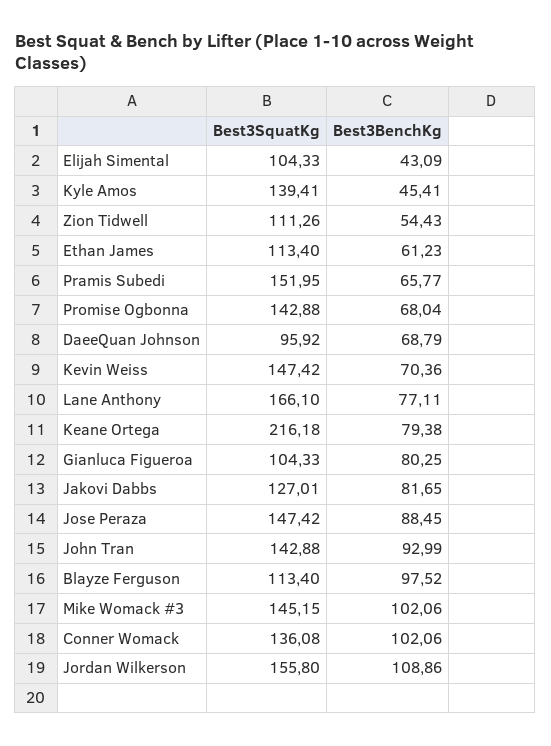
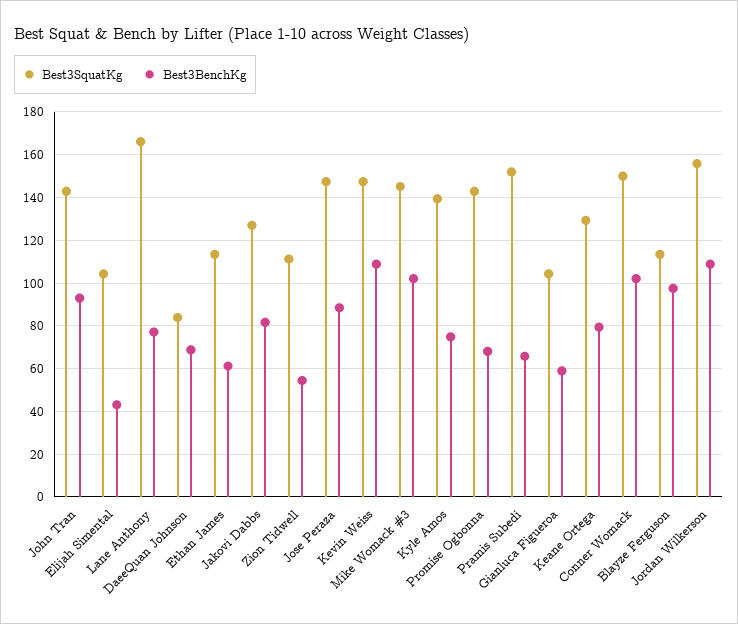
  {
    "Best3SquatKg": {
      "Elijah Simental": 104.33,
      "Kyle Amos": 139.41,
      "Zion Tidwell": 111.26,
      "Ethan James": 113.4,
      "Pramis Subedi": 151.95,
      "Promise Ogbonna": 142.88,
-     "DaeeQuan Johnson": 95.92,
+     "DaeeQuan Johnson": 85,
      "Kevin Weiss": 147.42,
      "Lane Anthony": 166.1,
-     "Keane Ortega": 216.18,
+     "Keane Ortega": 130,
      "Gianluca Figueroa": 104.33,
      "Jakovi Dabbs": 127.01,
      "Jose Peraza": 147.42,
      "John Tran": 142.88,
      "Blayze Ferguson": 113.4,
      "Mike Womack #3": 145.15,
-     "Conner Womack": 136.08,
+     "Conner Womack": 150,
      "Jordan Wilkerson": 155.8
    },
    "Best3BenchKg": {
      "Elijah Simental": 43.09,
-     "Kyle Amos": 45.41,
+     "Kyle Amos": 75,
      "Zion Tidwell": 54.43,
      "Ethan James": 61.23,
      "Pramis Subedi": 65.77,
      "Promise Ogbonna": 68.04,
      "DaeeQuan Johnson": 68.79,
-     "Kevin Weiss": 70.36,
+     "Kevin Weiss": 110,
      "Lane Anthony": 77.11,
      "Keane Ortega": 79.38,
-     "Gianluca Figueroa": 80.25,
+     "Gianluca Figueroa": 60,
      "Jakovi Dabbs": 81.65,
      "Jose Peraza": 88.45,
      "John Tran": 92.99,
      "Blayze Ferguson": 97.52,
      "Mike Womack #3": 102.06,
      "Conner Womack": 102.06,
      "Jordan Wilkerson": 108.86
    }
  }

